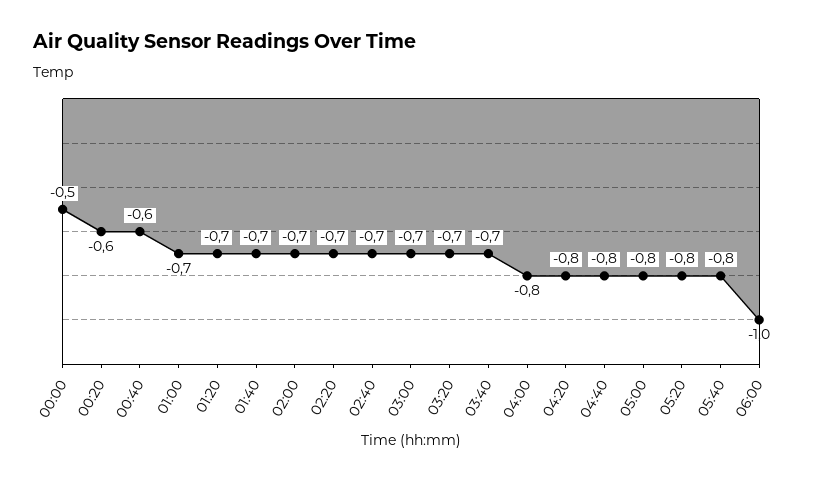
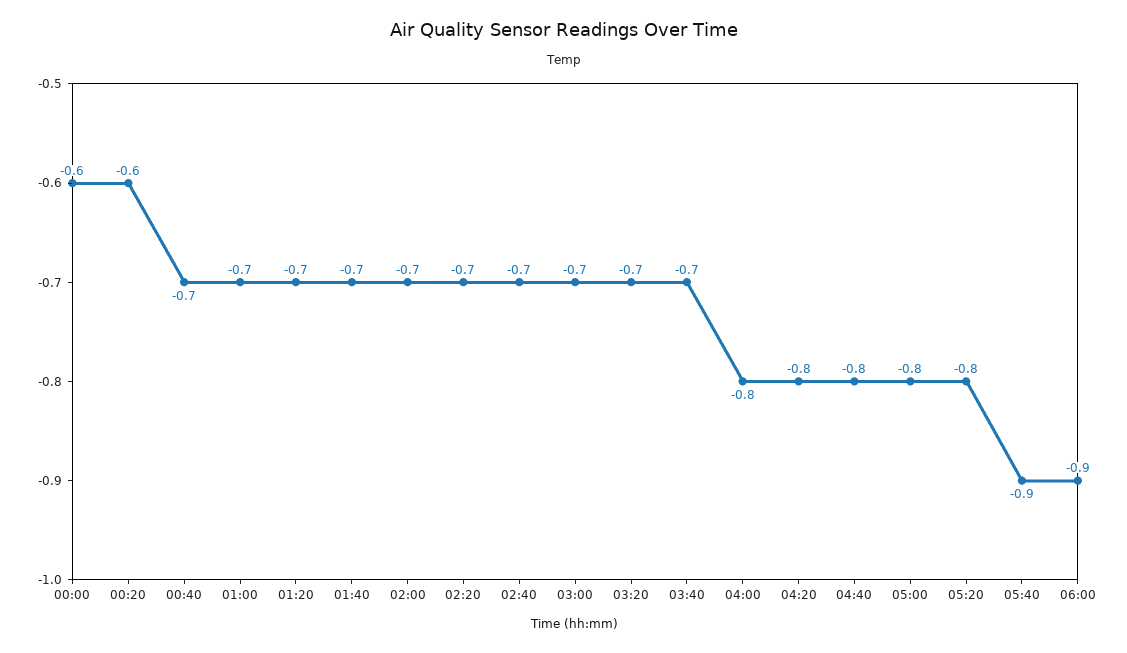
  {
-   "00:00": -0.5,
+   "00:00": -0.6,
    "00:20": -0.6,
-   "00:40": -0.6,
+   "00:40": -0.7,
    "01:00": -0.7,
    "01:20": -0.7,
    "01:40": -0.7,
    "02:00": -0.7,
    "02:20": -0.7,
    "02:40": -0.7,
    "03:00": -0.7,
    "03:20": -0.7,
    "03:40": -0.7,
    "04:00": -0.8,
    "04:20": -0.8,
    "04:40": -0.8,
    "05:00": -0.8,
    "05:20": -0.8,
-   "05:40": -0.8,
+   "05:40": -0.9,
-   "06:00": -1
+   "06:00": -0.9
  }

